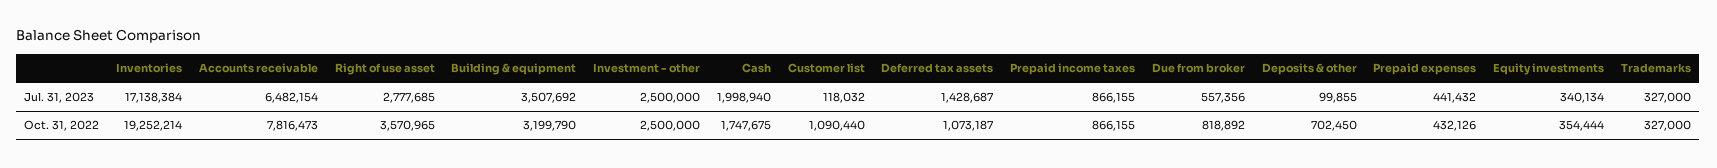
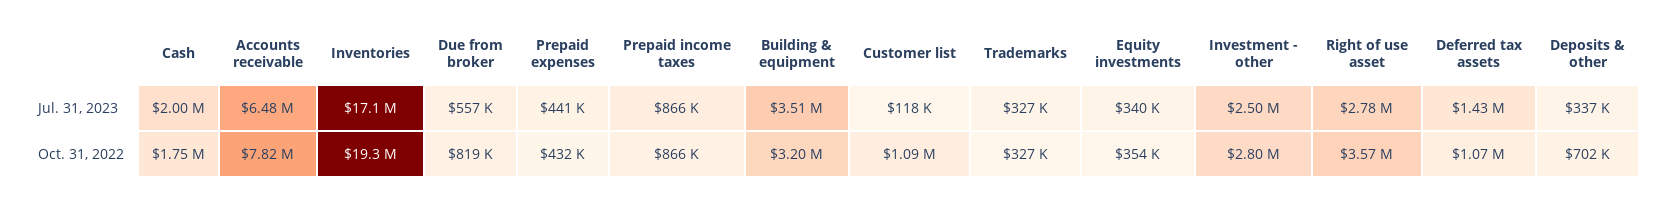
  {
    "Inventories": {
      "Jul. 31, 2023": 17138384,
      "Oct. 31, 2022": 19252214
    },
    "Accounts receivable": {
      "Jul. 31, 2023": 6482154,
      "Oct. 31, 2022": 7816473
    },
    "Right of use asset": {
      "Jul. 31, 2023": 2777685,
      "Oct. 31, 2022": 3570965
    },
    "Building & equipment": {
      "Jul. 31, 2023": 3507692,
      "Oct. 31, 2022": 3199790
    },
    "Investment - other": {
      "Jul. 31, 2023": 2500000,
-     "Oct. 31, 2022": 2500000
+     "Oct. 31, 2022": 2800000
    },
    "Cash": {
      "Jul. 31, 2023": 1998940,
      "Oct. 31, 2022": 1747675
    },
    "Customer list": {
      "Jul. 31, 2023": 118032,
      "Oct. 31, 2022": 1090440
    },
    "Deferred tax assets": {
      "Jul. 31, 2023": 1428687,
      "Oct. 31, 2022": 1073187
    },
    "Prepaid income taxes": {
      "Jul. 31, 2023": 866155,
      "Oct. 31, 2022": 866155
    },
    "Due from broker": {
      "Jul. 31, 2023": 557356,
      "Oct. 31, 2022": 818892
    },
    "Deposits & other": {
-     "Jul. 31, 2023": 99855,
+     "Jul. 31, 2023": 337000,
      "Oct. 31, 2022": 702450
    },
    "Prepaid expenses": {
      "Jul. 31, 2023": 441432,
      "Oct. 31, 2022": 432126
    },
    "Equity investments": {
      "Jul. 31, 2023": 340134,
      "Oct. 31, 2022": 354444
    },
    "Trademarks": {
      "Jul. 31, 2023": 327000,
      "Oct. 31, 2022": 327000
    }
  }

